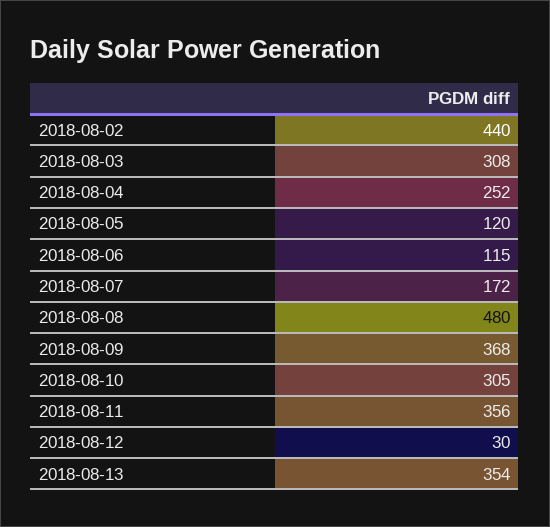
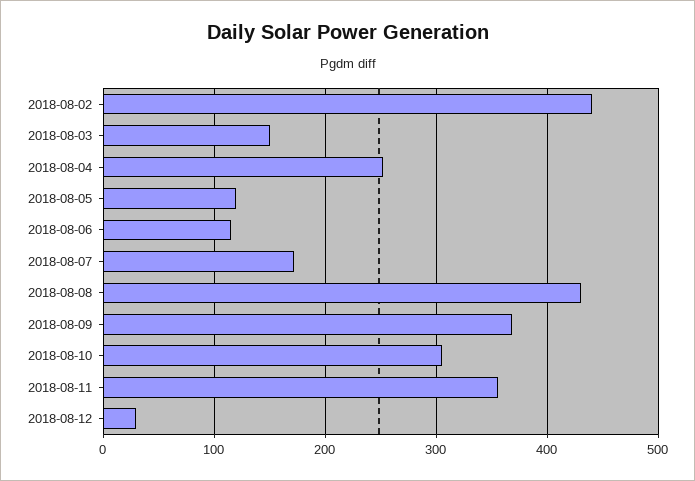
  {
    "2018-08-02": 440,
-   "2018-08-03": 308,
+   "2018-08-03": 150,
    "2018-08-04": 252,
    "2018-08-05": 120,
    "2018-08-06": 115,
    "2018-08-07": 172,
-   "2018-08-08": 480,
+   "2018-08-08": 430,
    "2018-08-09": 368,
    "2018-08-10": 305,
    "2018-08-11": 356,
-   "2018-08-12": 30,
+   "2018-08-12": 30
-   "2018-08-13": 354
  }

